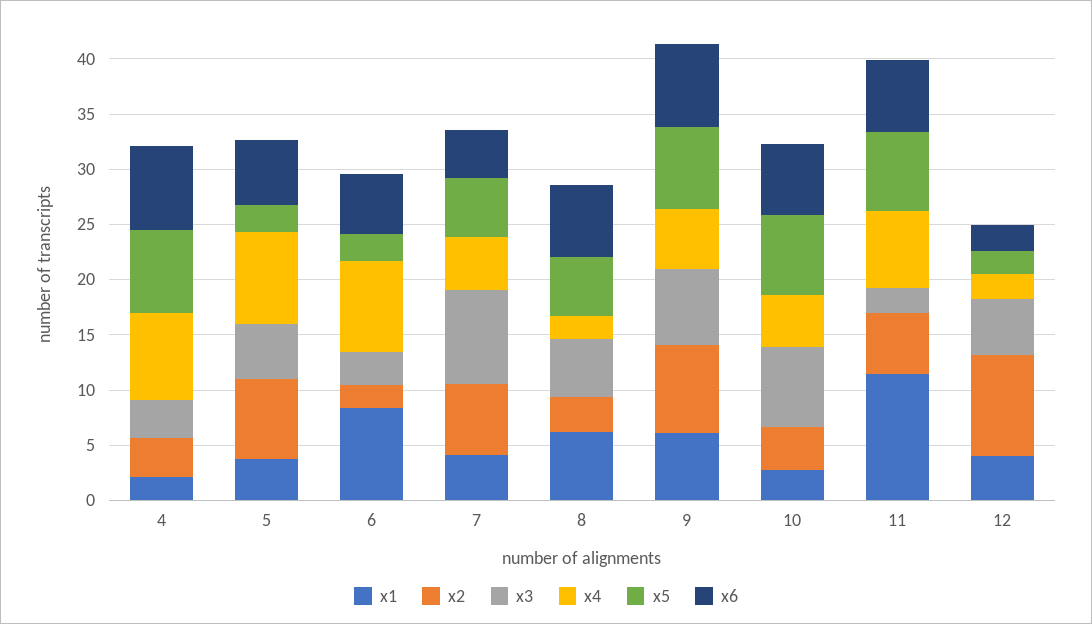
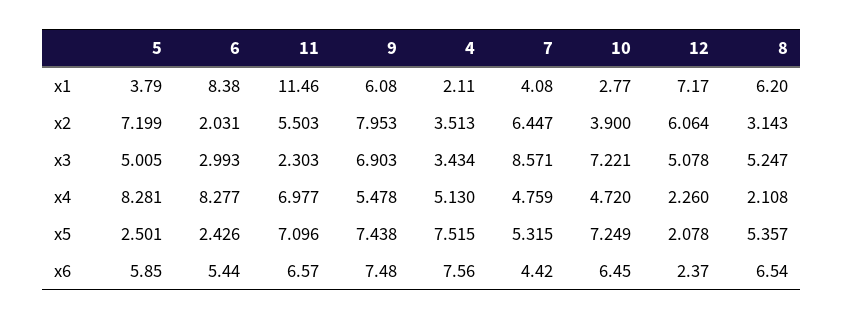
  {
    "x1": {
      "4": 2.11,
      "5": 3.79,
      "6": 8.38,
      "7": 4.08,
      "8": 6.2,
      "9": 6.08,
      "10": 2.77,
      "11": 11.46,
-     "12": 4
+     "12": 7.17
    },
    "x2": {
      "4": 3.513,
      "5": 7.199,
      "6": 2.031,
      "7": 6.447,
      "8": 3.143,
      "9": 7.953,
      "10": 3.9,
      "11": 5.503,
-     "12": 9
+     "12": 6.064
    },
    "x3": {
      "4": 3.434,
      "5": 5.005,
      "6": 2.993,
      "7": 8.571,
      "8": 5.247,
      "9": 6.903,
      "10": 7.221,
      "11": 2.303,
      "12": 5.078
    },
    "x4": {
-     "4": 8,
+     "4": 5.13,
      "5": 8.281,
      "6": 8.277,
      "7": 4.759,
      "8": 2.108,
      "9": 5.478,
      "10": 4.72,
      "11": 6.977,
      "12": 2.26
    },
    "x5": {
      "4": 7.515,
      "5": 2.501,
      "6": 2.426,
      "7": 5.315,
      "8": 5.357,
      "9": 7.438,
      "10": 7.249,
      "11": 7.096,
      "12": 2.078
    },
    "x6": {
      "4": 7.56,
      "5": 5.85,
      "6": 5.44,
      "7": 4.42,
      "8": 6.54,
      "9": 7.48,
      "10": 6.45,
      "11": 6.57,
      "12": 2.37
    }
  }

